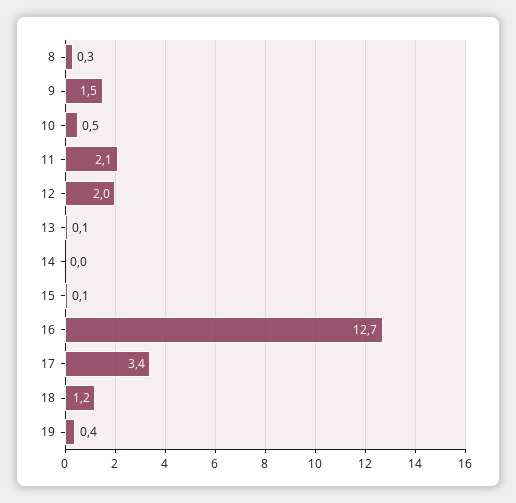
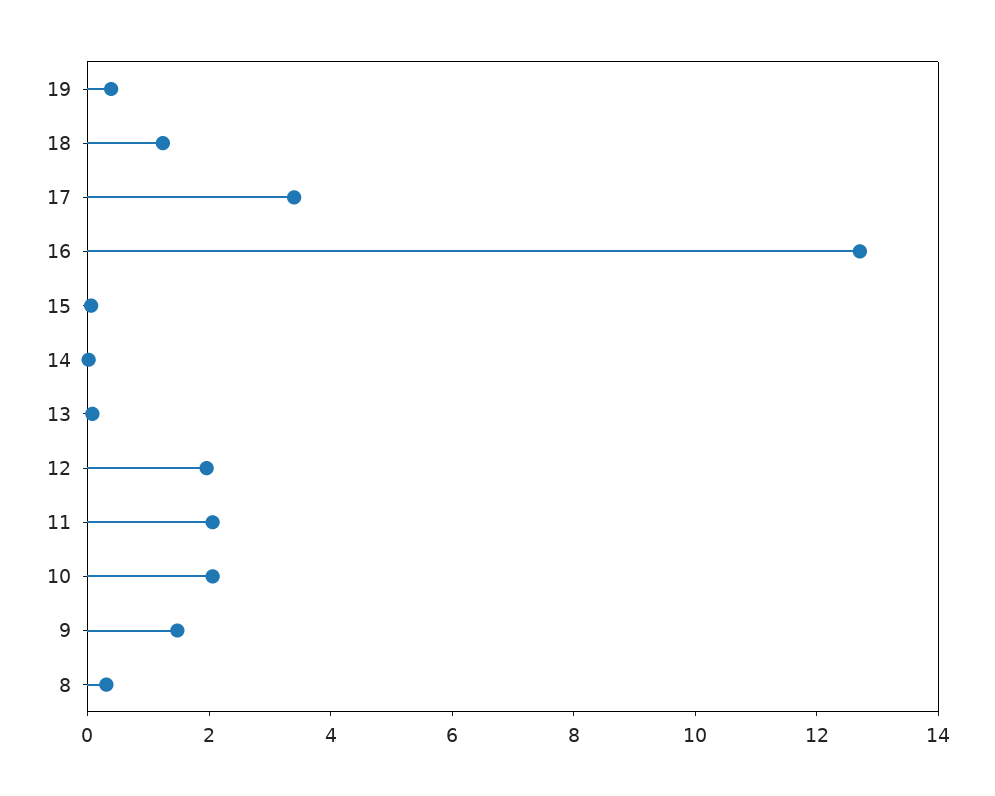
  {
    "8": 0.3,
    "9": 1.5,
-   "10": 0.5,
+   "10": 2,
    "11": 2.1,
    "12": 2,
    "13": 0.1,
    "14": 0,
    "15": 0.1,
    "16": 12.7,
    "17": 3.4,
    "18": 1.2,
    "19": 0.4
  }

